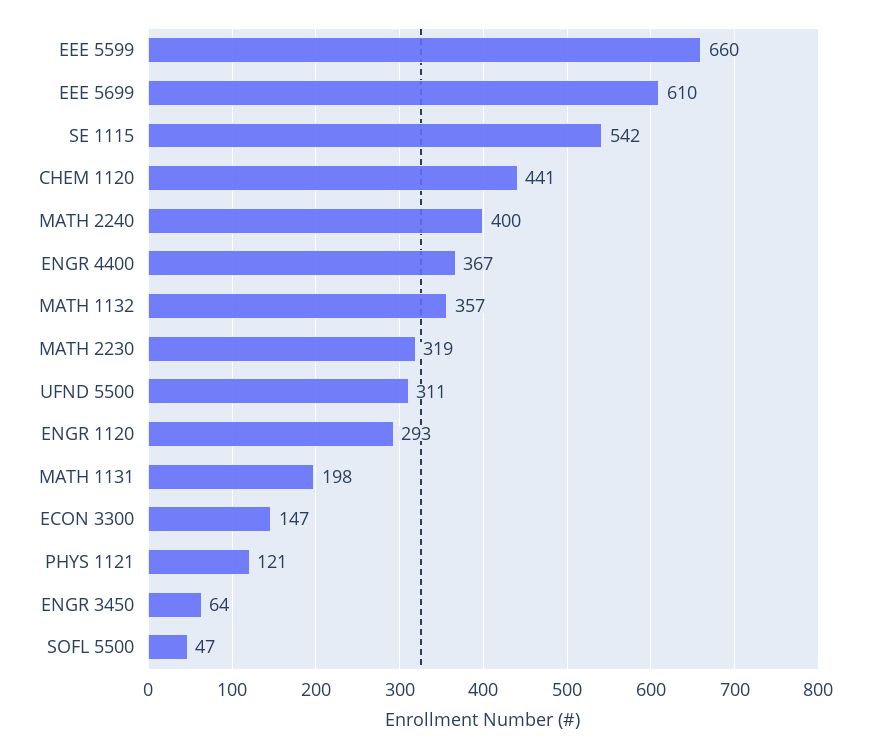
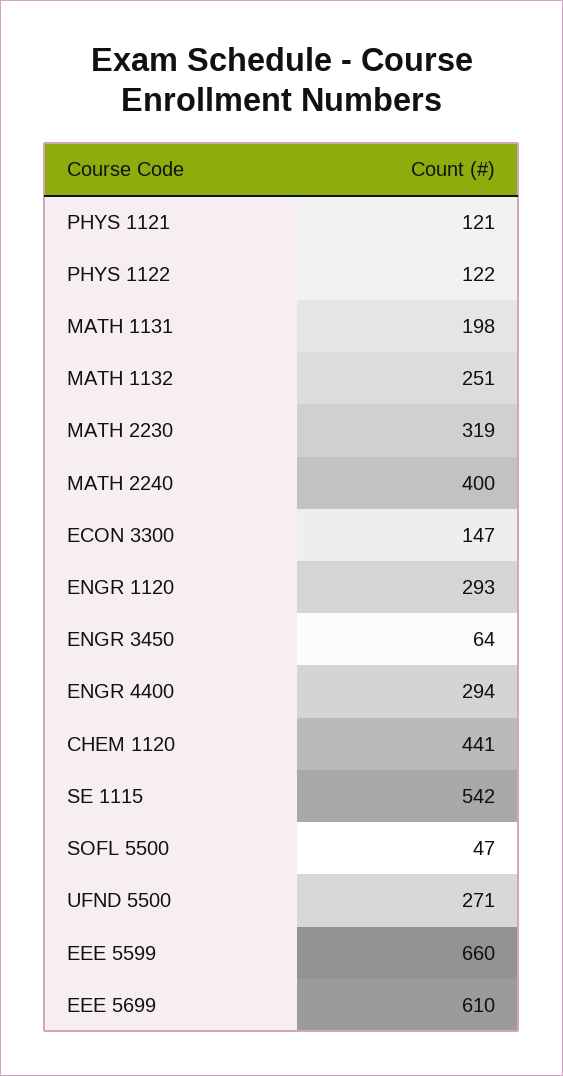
  {
    "EEE 5599": 660,
    "EEE 5699": 610,
    "SE 1115": 542,
    "CHEM 1120": 441,
    "MATH 2240": 400,
-   "ENGR 4400": 367,
+   "ENGR 4400": 294,
-   "MATH 1132": 357,
+   "MATH 1132": 251,
    "MATH 2230": 319,
-   "UFND 5500": 311,
+   "UFND 5500": 271,
    "ENGR 1120": 293,
    "MATH 1131": 198,
    "ECON 3300": 147,
    "PHYS 1121": 121,
    "ENGR 3450": 64,
-   "SOFL 5500": 47
+   "SOFL 5500": 47,
+   "PHYS 1122": 122
  }

